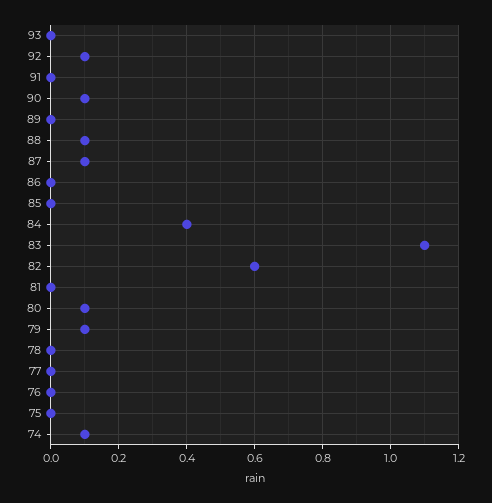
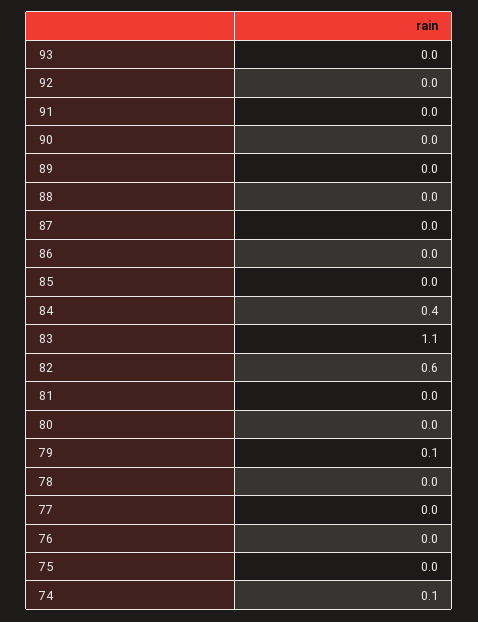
  {
    "93": 0,
-   "92": 0.1,
+   "92": 0,
    "91": 0,
-   "90": 0.1,
+   "90": 0,
    "89": 0,
-   "88": 0.1,
+   "88": 0,
-   "87": 0.1,
+   "87": 0,
    "86": 0,
    "85": 0,
    "84": 0.4,
    "83": 1.1,
    "82": 0.6,
    "81": 0,
-   "80": 0.1,
+   "80": 0,
    "79": 0.1,
    "78": 0,
    "77": 0,
    "76": 0,
    "75": 0,
    "74": 0.1
  }

